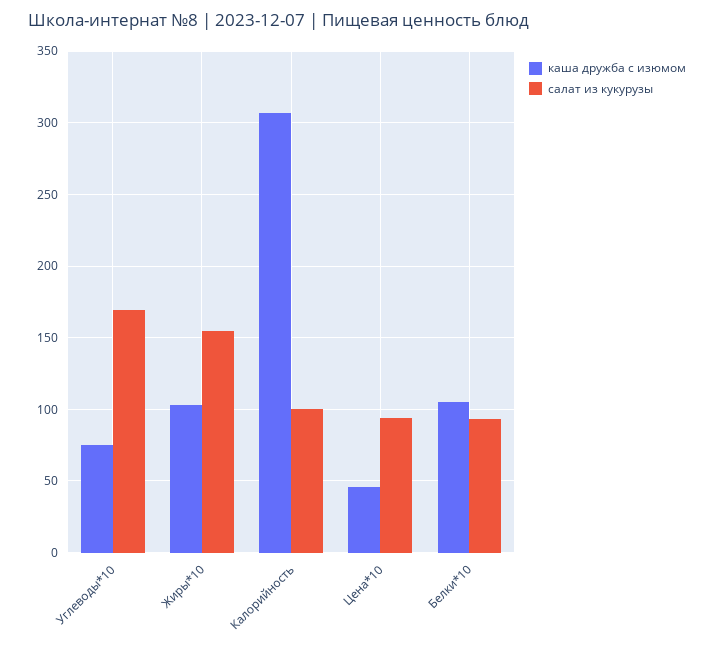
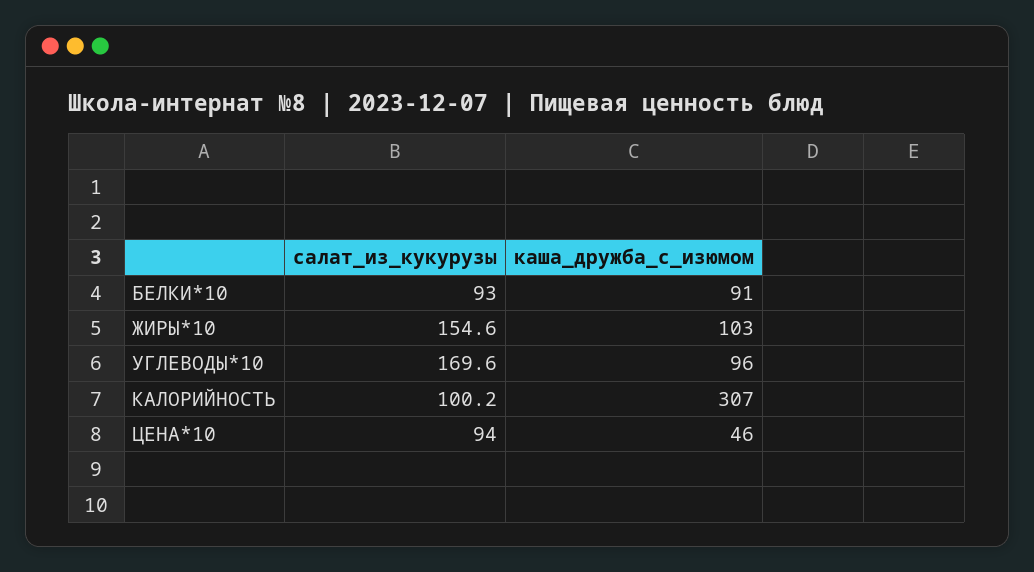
  {
    "каша дружба с изюмом": {
-     "Углеводы*10": 75,
+     "Углеводы*10": 96,
      "Жиры*10": 103,
      "Калорийность": 307,
      "Цена*10": 46,
-     "Белки*10": 105
+     "Белки*10": 91
    },
    "салат из кукурузы": {
      "Углеводы*10": 169.6,
      "Жиры*10": 154.6,
      "Калорийность": 100.2,
      "Цена*10": 94,
      "Белки*10": 93
    }
  }

